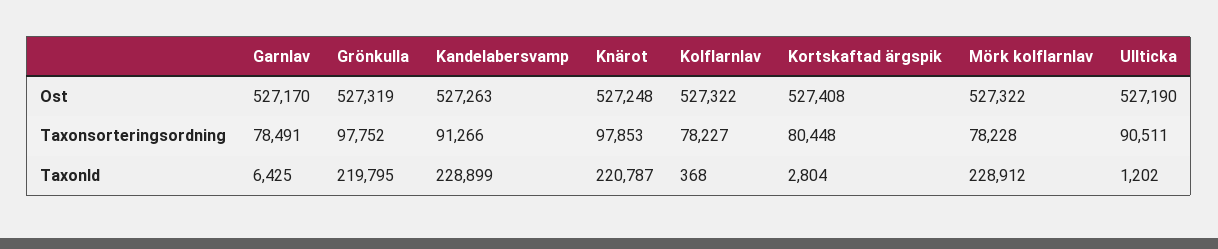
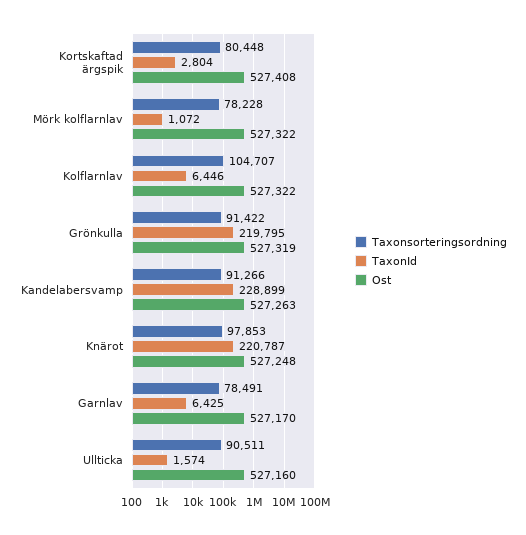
  {
    "Ost": {
      "Garnlav": 527170,
      "Grönkulla": 527319,
      "Kandelabersvamp": 527263,
      "Knärot": 527248,
      "Kolflarnlav": 527322,
      "Kortskaftad ärgspik": 527408,
      "Mörk kolflarnlav": 527322,
-     "Ullticka": 527190
+     "Ullticka": 527160
    },
    "Taxonsorteringsordning": {
      "Garnlav": 78491,
-     "Grönkulla": 97752,
+     "Grönkulla": 91422,
      "Kandelabersvamp": 91266,
      "Knärot": 97853,
-     "Kolflarnlav": 78227,
+     "Kolflarnlav": 104707,
      "Kortskaftad ärgspik": 80448,
      "Mörk kolflarnlav": 78228,
      "Ullticka": 90511
    },
    "TaxonId": {
      "Garnlav": 6425,
      "Grönkulla": 219795,
      "Kandelabersvamp": 228899,
      "Knärot": 220787,
-     "Kolflarnlav": 368,
+     "Kolflarnlav": 6446,
      "Kortskaftad ärgspik": 2804,
-     "Mörk kolflarnlav": 228912,
+     "Mörk kolflarnlav": 1072,
-     "Ullticka": 1202
+     "Ullticka": 1574
    }
  }

